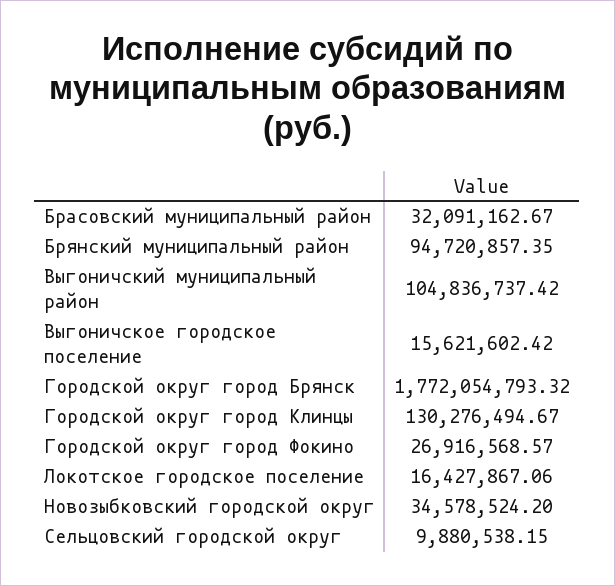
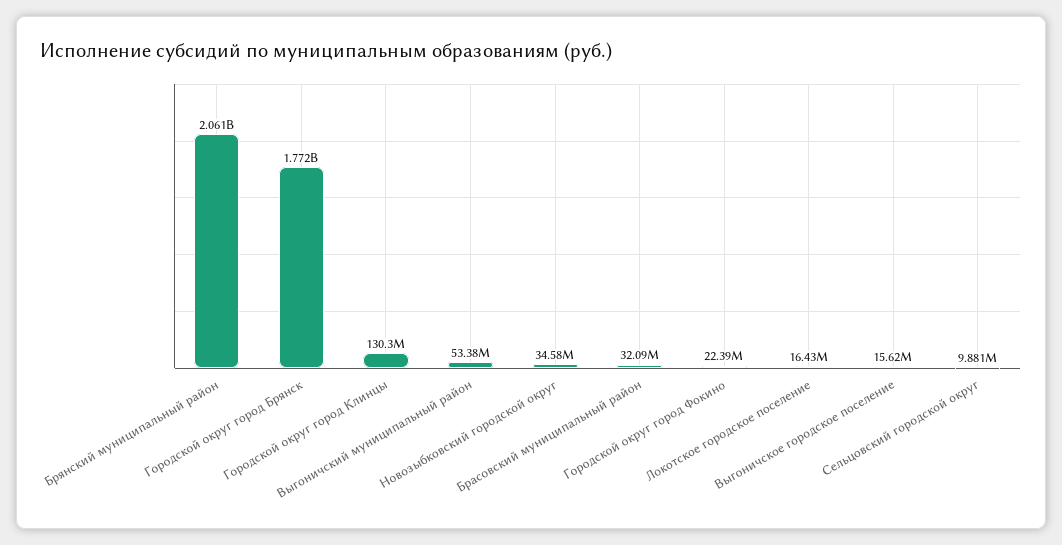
  {
    "Брасовский муниципальный район": 32091162.67,
-   "Брянский муниципальный район": 94720857.35,
+   "Брянский муниципальный район": 2061000000,
-   "Выгоничский муниципальный район": 104836737.42,
+   "Выгоничский муниципальный район": 53380000,
    "Выгоничское городское поселение": 15621602.42,
    "Городской округ город Брянск": 1772054793.32,
    "Городской округ город Клинцы": 130276494.67,
-   "Городской округ город Фокино": 26916568.57,
+   "Городской округ город Фокино": 22390000,
    "Локотское городское поселение": 16427867.06,
    "Новозыбковский городской округ": 34578524.2,
    "Сельцовский городской округ": 9880538.15
  }

